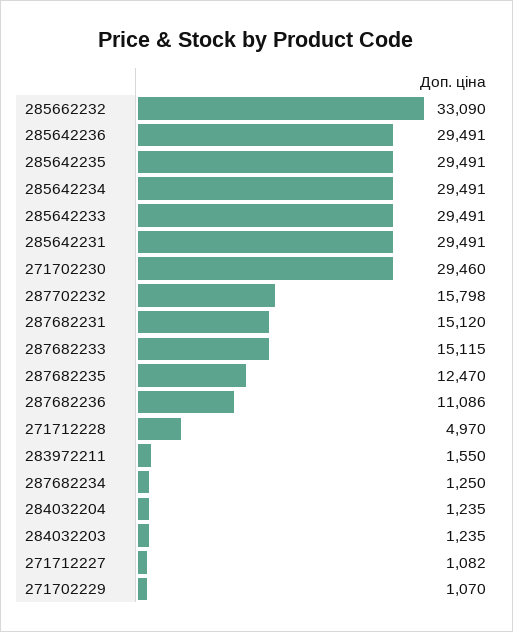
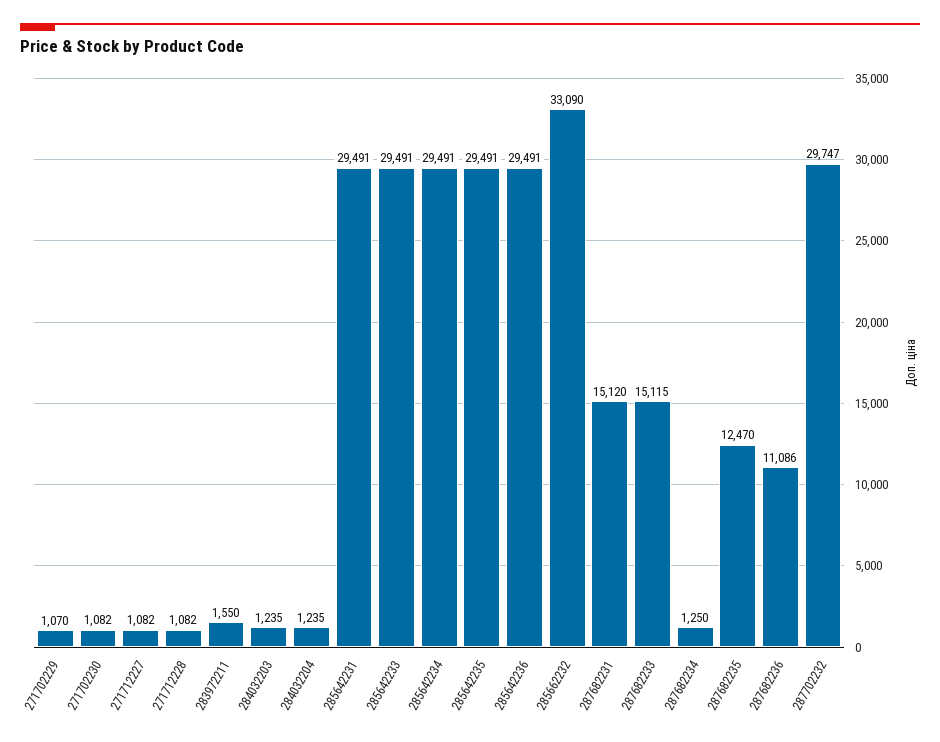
  {
    "285662232": 33090,
    "285642236": 29491,
    "285642235": 29491,
    "285642234": 29491,
    "285642233": 29491,
    "285642231": 29491,
-   "271702230": 29460,
+   "271702230": 1082,
-   "287702232": 15798,
+   "287702232": 29747,
    "287682231": 15120,
    "287682233": 15115,
    "287682235": 12470,
    "287682236": 11086,
-   "271712228": 4970,
+   "271712228": 1082,
    "283972211": 1550,
    "287682234": 1250,
    "284032204": 1235,
    "284032203": 1235,
    "271712227": 1082,
    "271702229": 1070
  }

